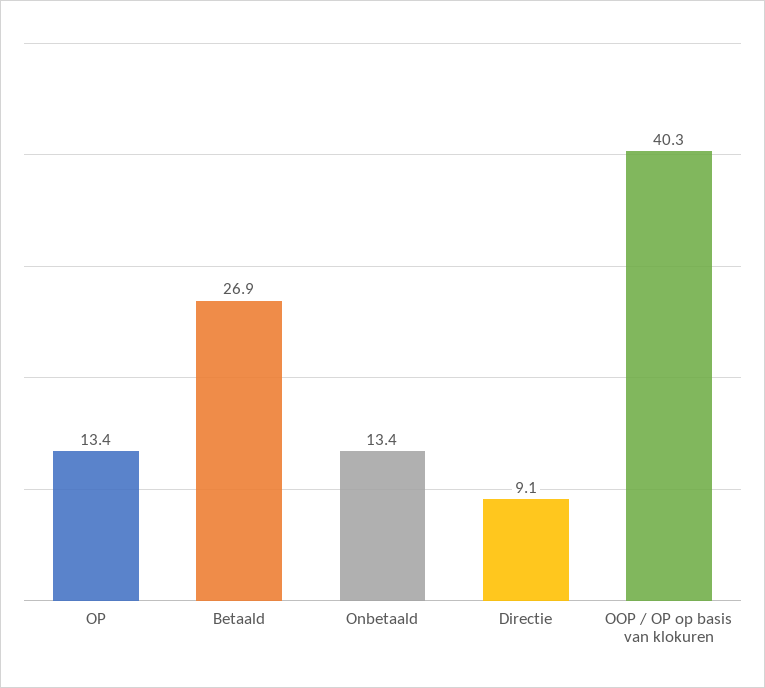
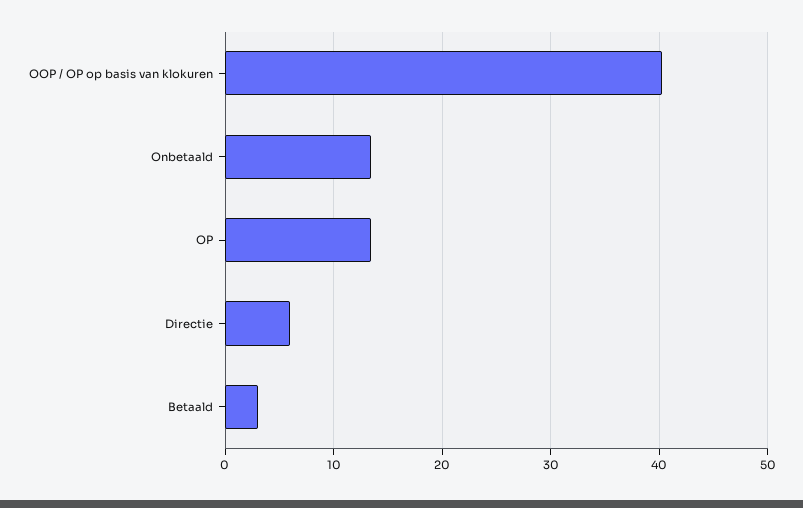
  {
    "OP": 13.4,
-   "Betaald": 26.9,
+   "Betaald": 3,
    "Onbetaald": 13.4,
-   "Directie": 9.1,
+   "Directie": 6,
    "OOP / OP op basis van klokuren": 40.3
  }

